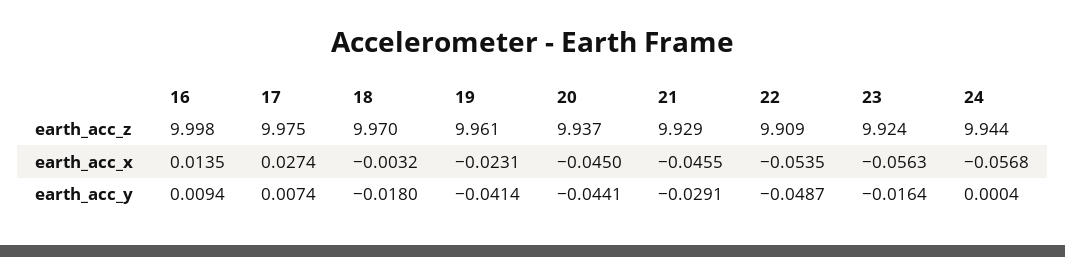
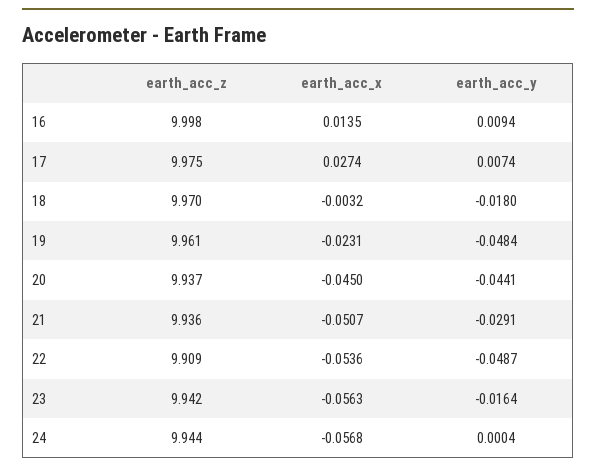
  {
    "16": {
      "earth_acc_z": 9.998,
      "earth_acc_x": 0.0135,
      "earth_acc_y": 0.0094
    },
    "17": {
      "earth_acc_z": 9.975,
      "earth_acc_x": 0.0274,
      "earth_acc_y": 0.0074
    },
    "18": {
      "earth_acc_z": 9.97,
      "earth_acc_x": -0.0032,
      "earth_acc_y": -0.018
    },
    "19": {
      "earth_acc_z": 9.961,
      "earth_acc_x": -0.0231,
-     "earth_acc_y": -0.0414
+     "earth_acc_y": -0.0484
    },
    "20": {
      "earth_acc_z": 9.937,
      "earth_acc_x": -0.045,
      "earth_acc_y": -0.0441
    },
    "21": {
-     "earth_acc_z": 9.929,
+     "earth_acc_z": 9.936,
-     "earth_acc_x": -0.0455,
+     "earth_acc_x": -0.0507,
      "earth_acc_y": -0.0291
    },
    "22": {
      "earth_acc_z": 9.909,
-     "earth_acc_x": -0.0535,
+     "earth_acc_x": -0.0536,
      "earth_acc_y": -0.0487
    },
    "23": {
-     "earth_acc_z": 9.924,
+     "earth_acc_z": 9.942,
      "earth_acc_x": -0.0563,
      "earth_acc_y": -0.0164
    },
    "24": {
      "earth_acc_z": 9.944,
      "earth_acc_x": -0.0568,
      "earth_acc_y": 0.0004
    }
  }

